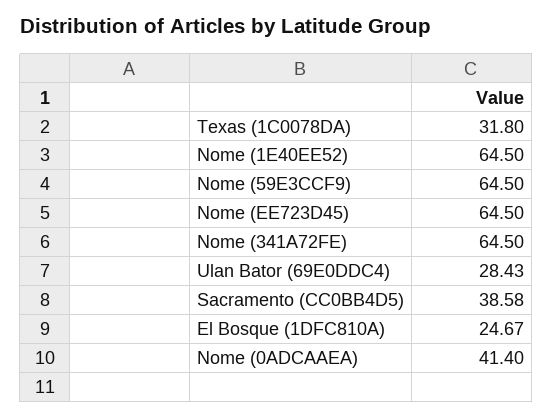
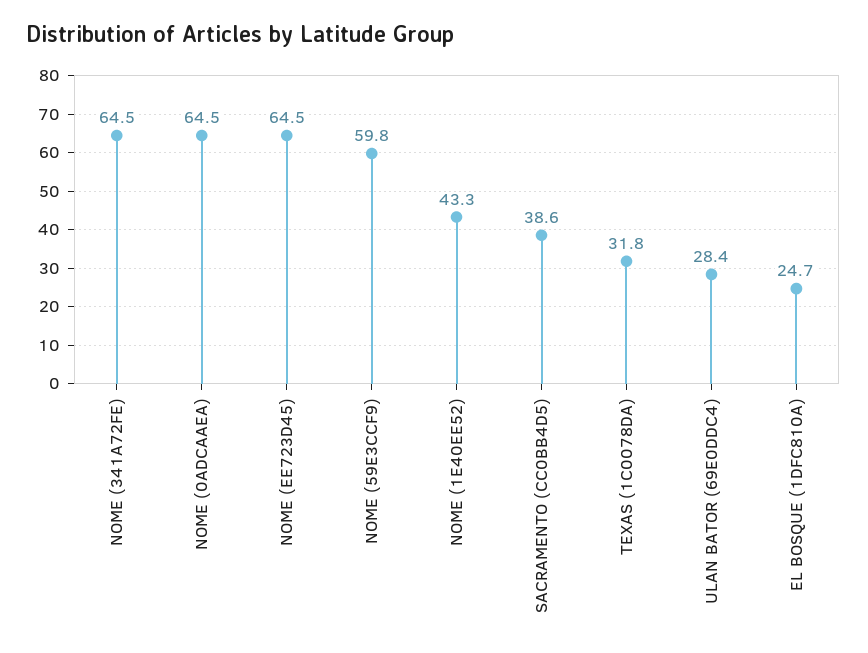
  {
    "Texas (1C0078DA)": 31.8,
-   "Nome (1E40EE52)": 64.5,
+   "Nome (1E40EE52)": 43.3,
-   "Nome (59E3CCF9)": 64.5,
+   "Nome (59E3CCF9)": 59.8,
    "Nome (EE723D45)": 64.5,
    "Nome (341A72FE)": 64.5,
    "Ulan Bator (69E0DDC4)": 28.43,
    "Sacramento (CC0BB4D5)": 38.58,
    "El Bosque (1DFC810A)": 24.67,
-   "Nome (0ADCAAEA)": 41.4
+   "Nome (0ADCAAEA)": 64.5
  }

